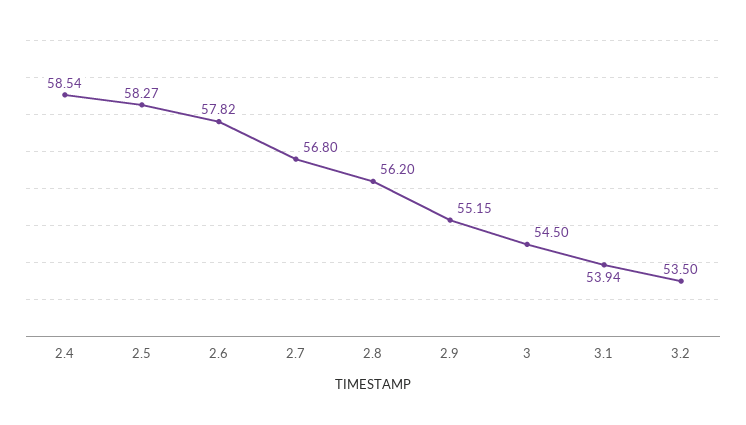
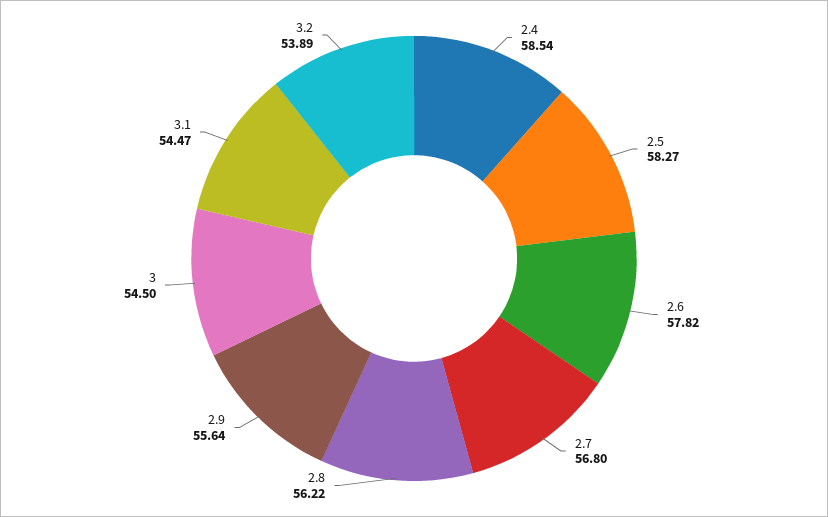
  {
    "2.4": 58.54,
    "2.5": 58.27,
    "2.6": 57.82,
    "2.7": 56.8,
-   "2.8": 56.2,
+   "2.8": 56.22,
-   "2.9": 55.15,
+   "2.9": 55.64,
    "3": 54.5,
-   "3.1": 53.94,
+   "3.1": 54.47,
-   "3.2": 53.5
+   "3.2": 53.89
  }

